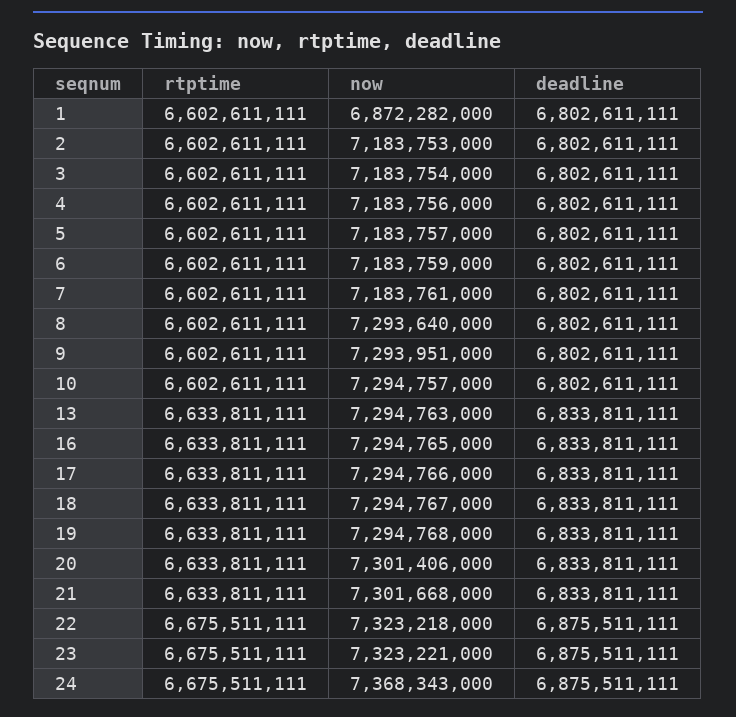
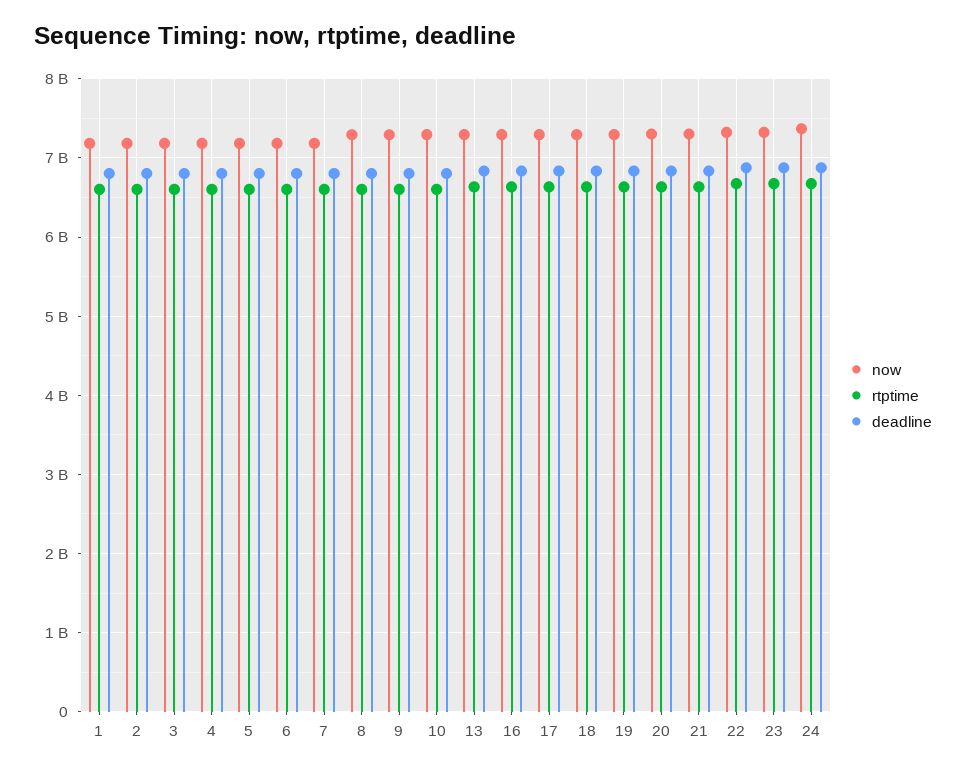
  {
    "rtptime": {
      "1": 6602611111,
      "2": 6602611111,
      "3": 6602611111,
      "4": 6602611111,
      "5": 6602611111,
      "6": 6602611111,
      "7": 6602611111,
      "8": 6602611111,
      "9": 6602611111,
      "10": 6602611111,
      "13": 6633811111,
      "16": 6633811111,
      "17": 6633811111,
      "18": 6633811111,
      "19": 6633811111,
      "20": 6633811111,
      "21": 6633811111,
      "22": 6675511111,
      "23": 6675511111,
      "24": 6675511111
    },
    "now": {
-     "1": 6872282000,
+     "1": 7200000000,
      "2": 7183753000,
      "3": 7183754000,
      "4": 7183756000,
      "5": 7183757000,
      "6": 7183759000,
      "7": 7183761000,
      "8": 7293640000,
      "9": 7293951000,
      "10": 7294757000,
      "13": 7294763000,
      "16": 7294765000,
      "17": 7294766000,
      "18": 7294767000,
      "19": 7294768000,
      "20": 7301406000,
      "21": 7301668000,
      "22": 7323218000,
      "23": 7323221000,
      "24": 7368343000
    },
    "deadline": {
      "1": 6802611111,
      "2": 6802611111,
      "3": 6802611111,
      "4": 6802611111,
      "5": 6802611111,
      "6": 6802611111,
      "7": 6802611111,
      "8": 6802611111,
      "9": 6802611111,
      "10": 6802611111,
      "13": 6833811111,
      "16": 6833811111,
      "17": 6833811111,
      "18": 6833811111,
      "19": 6833811111,
      "20": 6833811111,
      "21": 6833811111,
      "22": 6875511111,
      "23": 6875511111,
      "24": 6875511111
    }
  }

